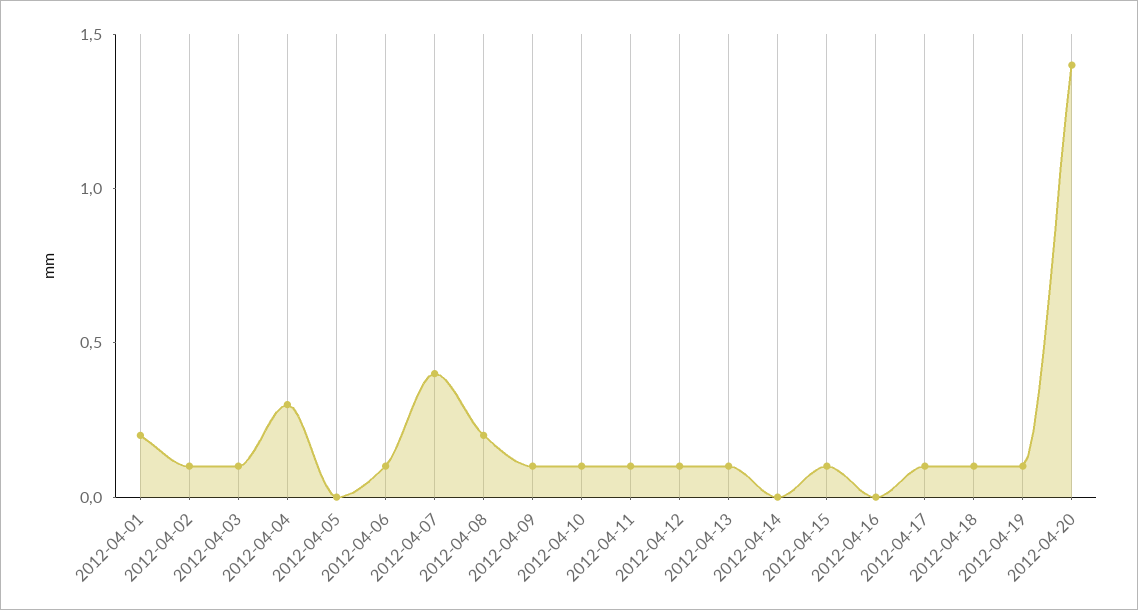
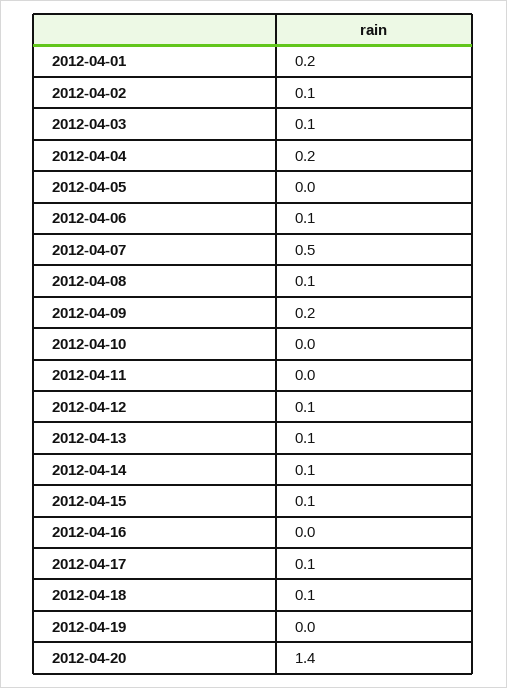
  {
    "2012-04-01": 0.2,
    "2012-04-02": 0.1,
    "2012-04-03": 0.1,
-   "2012-04-04": 0.3,
+   "2012-04-04": 0.2,
    "2012-04-05": 0,
    "2012-04-06": 0.1,
-   "2012-04-07": 0.4,
+   "2012-04-07": 0.5,
-   "2012-04-08": 0.2,
+   "2012-04-08": 0.1,
-   "2012-04-09": 0.1,
+   "2012-04-09": 0.2,
-   "2012-04-10": 0.1,
+   "2012-04-10": 0,
-   "2012-04-11": 0.1,
+   "2012-04-11": 0,
    "2012-04-12": 0.1,
    "2012-04-13": 0.1,
-   "2012-04-14": 0,
+   "2012-04-14": 0.1,
    "2012-04-15": 0.1,
    "2012-04-16": 0,
    "2012-04-17": 0.1,
    "2012-04-18": 0.1,
-   "2012-04-19": 0.1,
+   "2012-04-19": 0,
    "2012-04-20": 1.4
  }

